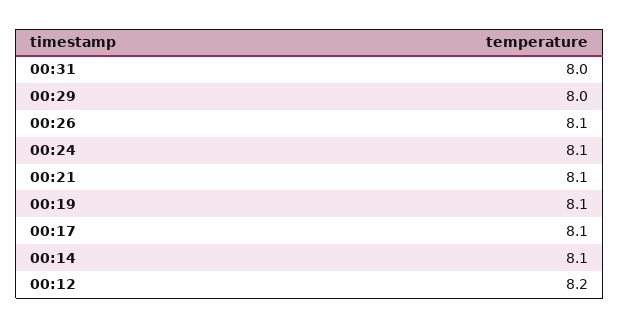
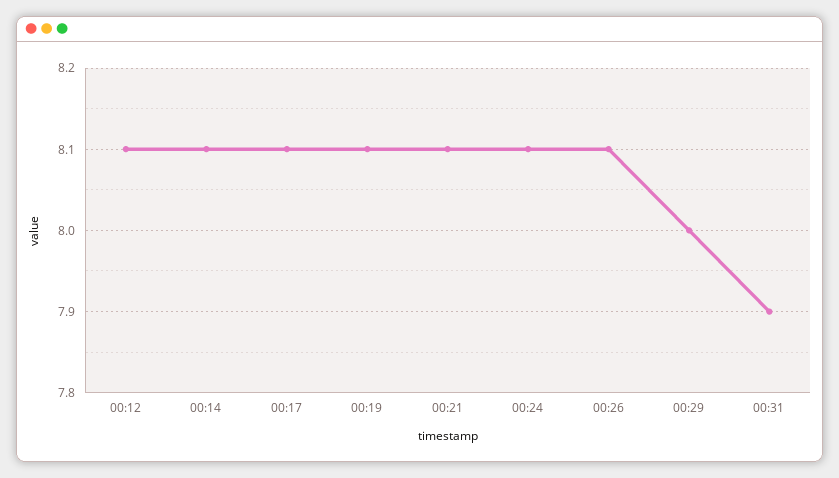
  {
-   "00:31": 8,
+   "00:31": 7.9,
    "00:29": 8,
    "00:26": 8.1,
    "00:24": 8.1,
    "00:21": 8.1,
    "00:19": 8.1,
    "00:17": 8.1,
    "00:14": 8.1,
-   "00:12": 8.2
+   "00:12": 8.1
  }

